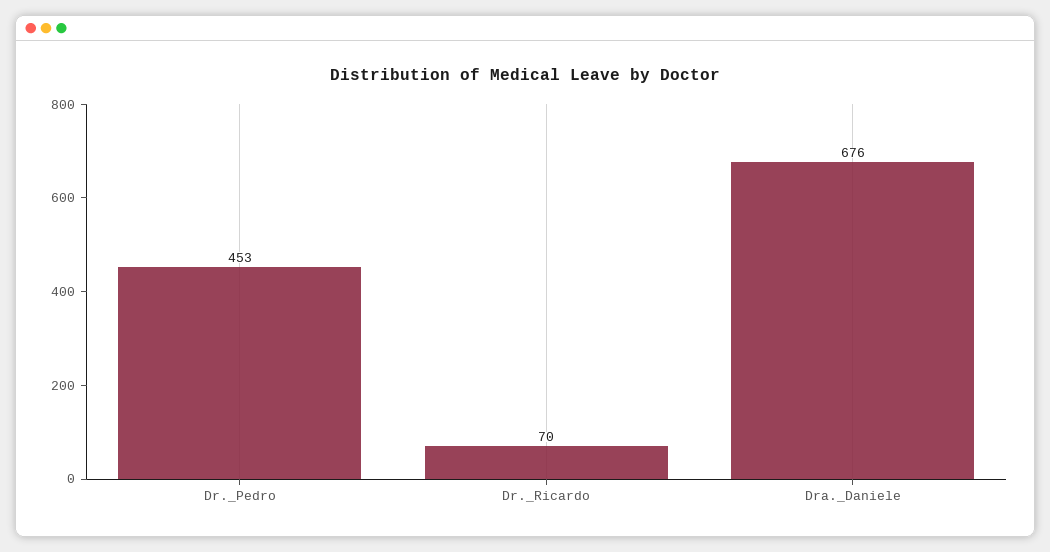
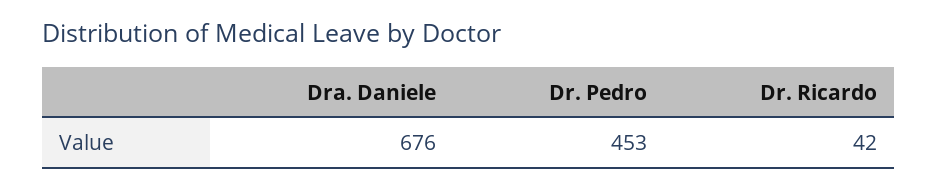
  {
    "Dr._Pedro": 453,
-   "Dr._Ricardo": 70,
+   "Dr._Ricardo": 42,
    "Dra._Daniele": 676
  }

